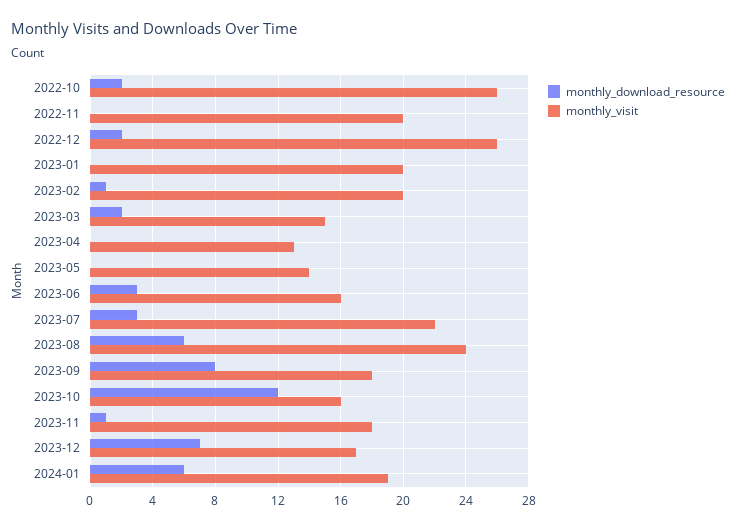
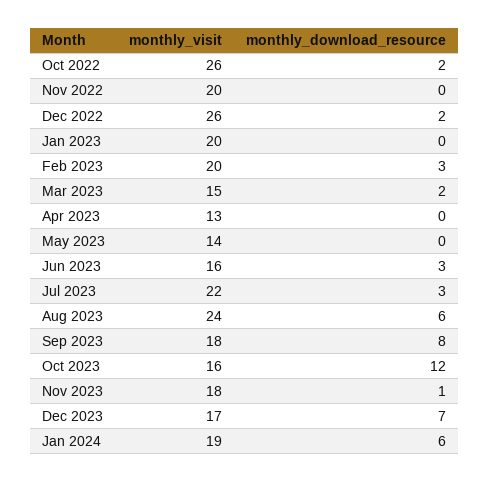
  {
    "monthly_download_resource": {
      "2022-10": 2,
      "2022-11": 0,
      "2022-12": 2,
      "2023-01": 0,
-     "2023-02": 1,
+     "2023-02": 3,
      "2023-03": 2,
      "2023-04": 0,
      "2023-05": 0,
      "2023-06": 3,
      "2023-07": 3,
      "2023-08": 6,
      "2023-09": 8,
      "2023-10": 12,
      "2023-11": 1,
      "2023-12": 7,
      "2024-01": 6
    },
    "monthly_visit": {
      "2022-10": 26,
      "2022-11": 20,
      "2022-12": 26,
      "2023-01": 20,
      "2023-02": 20,
      "2023-03": 15,
      "2023-04": 13,
      "2023-05": 14,
      "2023-06": 16,
      "2023-07": 22,
      "2023-08": 24,
      "2023-09": 18,
      "2023-10": 16,
      "2023-11": 18,
      "2023-12": 17,
      "2024-01": 19
    }
  }

